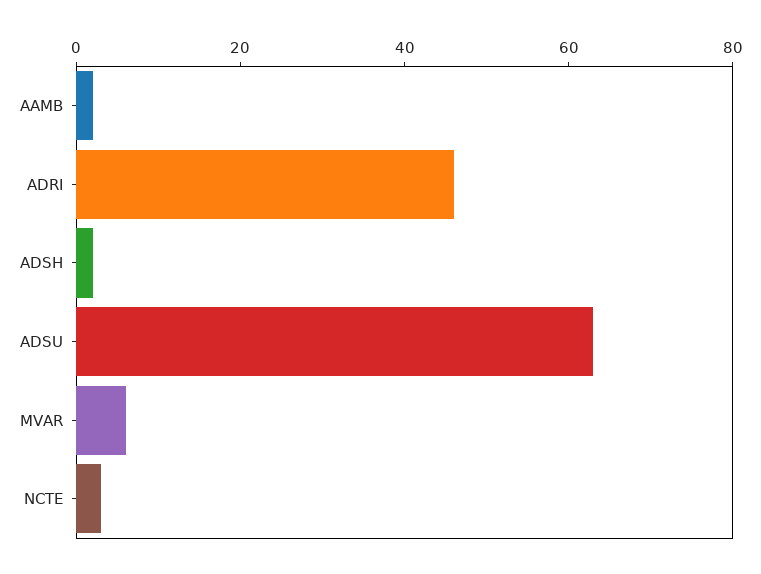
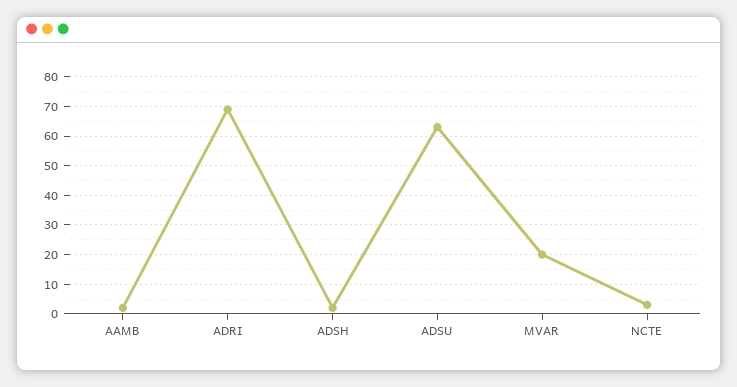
  {
    "AAMB": 0,
-   "ADRI": 45,
+   "ADRI": 70,
    "ADSH": 0,
    "ADSU": 65,
-   "MVAR": 5,
+   "MVAR": 20,
    "NCTE": 5
  }

